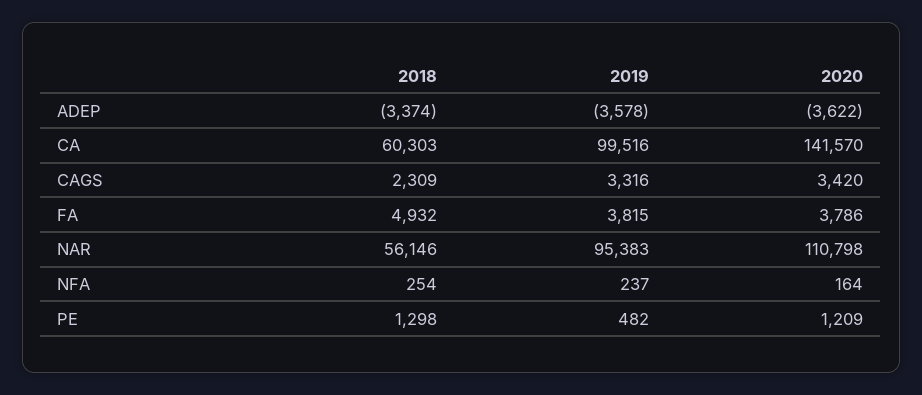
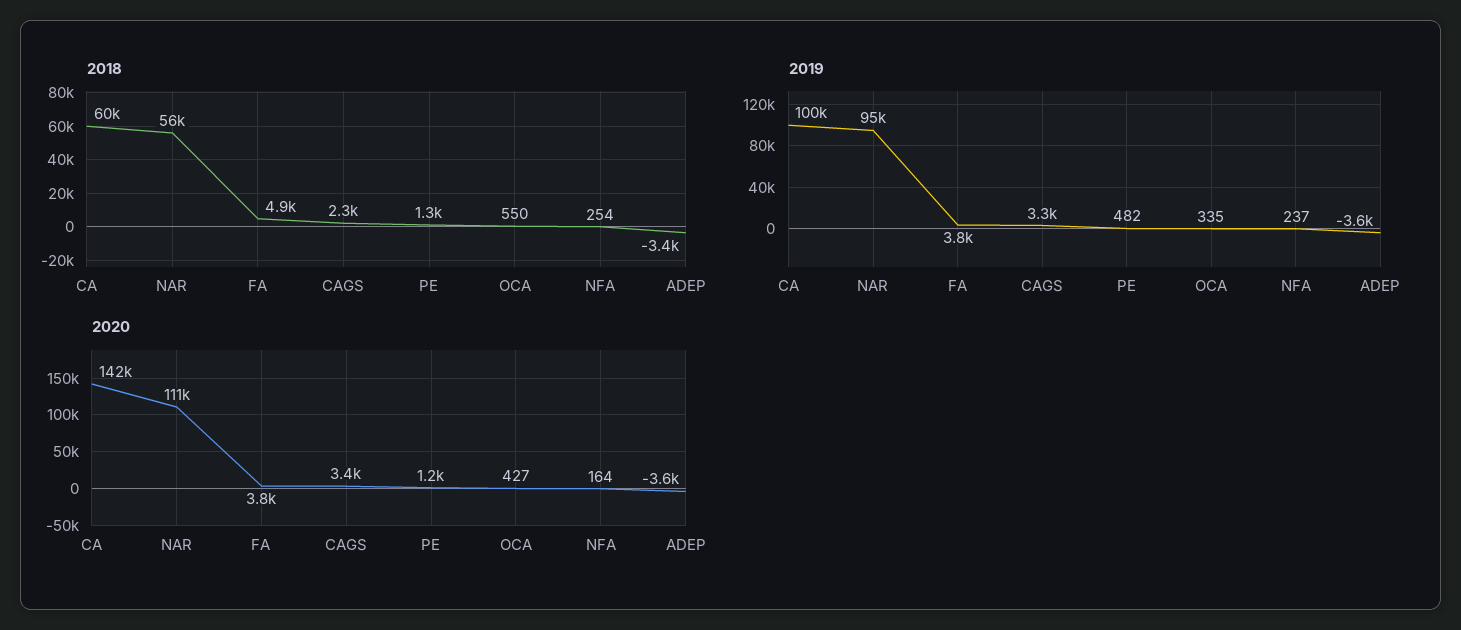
  {
    "2018": {
      "ADEP": -3374,
      "CA": 60303,
      "CAGS": 2309,
      "FA": 4932,
      "NAR": 56146,
      "NFA": 254,
-     "PE": 1298
+     "PE": 1298,
+     "OCA": 550
    },
    "2019": {
      "ADEP": -3578,
      "CA": 99516,
      "CAGS": 3316,
      "FA": 3815,
      "NAR": 95383,
      "NFA": 237,
-     "PE": 482
+     "PE": 482,
+     "OCA": 335
    },
    "2020": {
      "ADEP": -3622,
      "CA": 141570,
      "CAGS": 3420,
      "FA": 3786,
      "NAR": 110798,
      "NFA": 164,
-     "PE": 1209
+     "PE": 1209,
+     "OCA": 427
    }
  }

